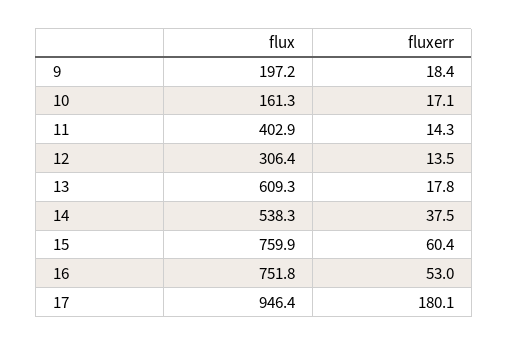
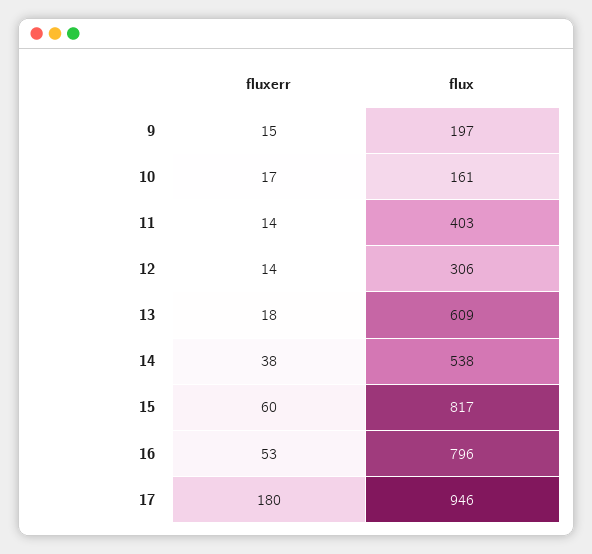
  {
    "flux": {
      "9": 197.2,
      "10": 161.3,
      "11": 402.9,
      "12": 306.4,
      "13": 609.3,
      "14": 538.3,
-     "15": 759.9,
+     "15": 817,
-     "16": 751.8,
+     "16": 796,
      "17": 946.4
    },
    "fluxerr": {
-     "9": 18.4,
+     "9": 15,
      "10": 17.1,
      "11": 14.3,
      "12": 13.5,
      "13": 17.8,
      "14": 37.5,
      "15": 60.4,
      "16": 53,
      "17": 180.1
    }
  }

